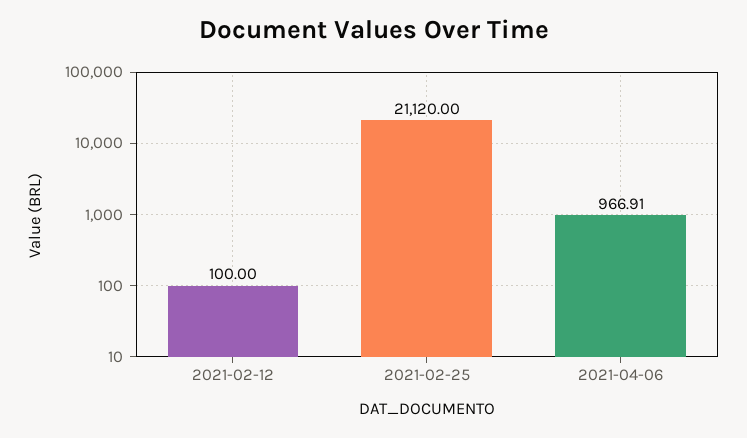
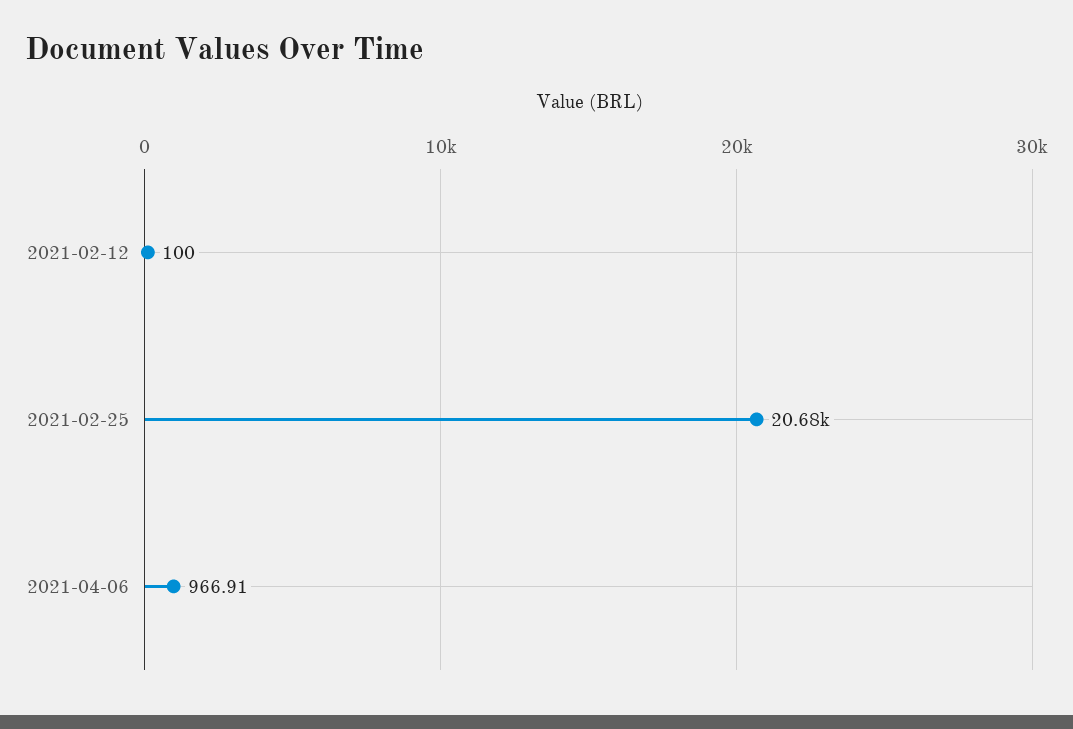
  {
    "2021-02-12": 100,
-   "2021-02-25": 21120,
+   "2021-02-25": 20680,
    "2021-04-06": 966.91
  }

